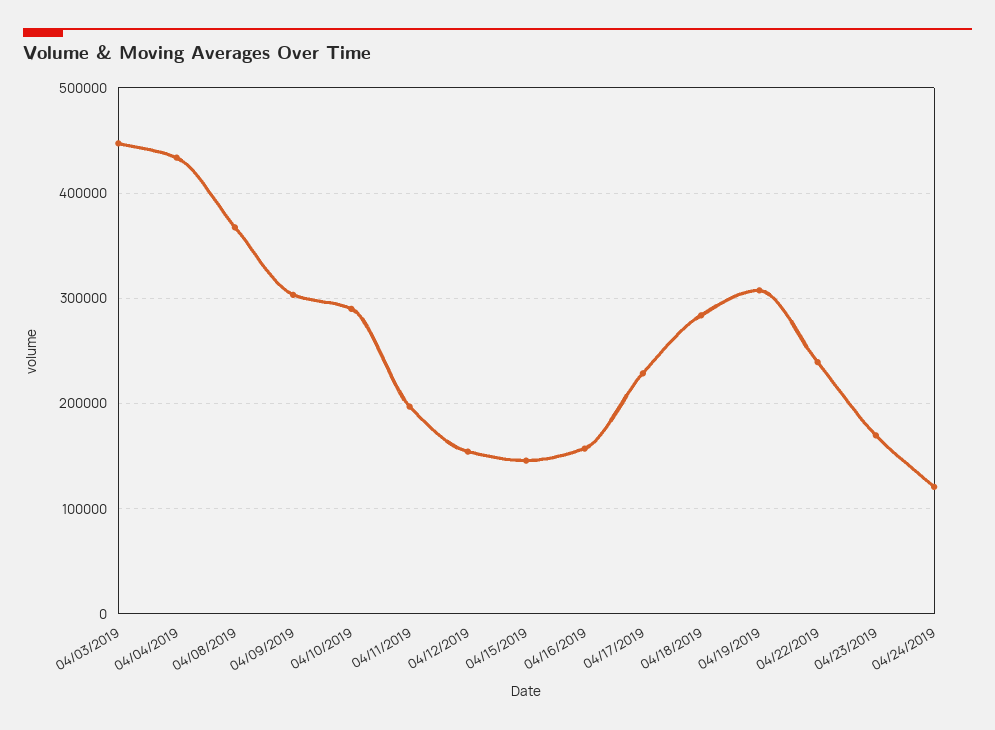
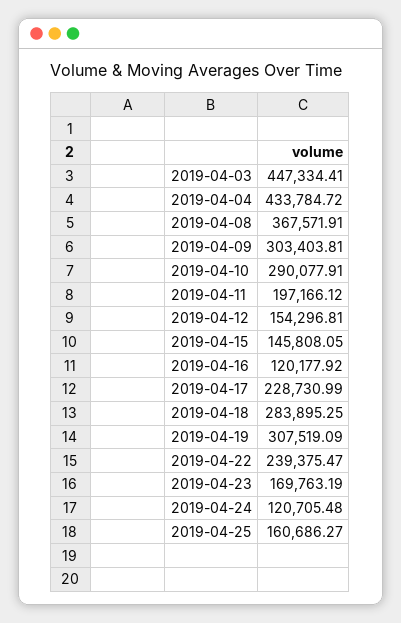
  {
    "04/03/2019": 447334.41,
    "04/04/2019": 433784.72,
    "04/08/2019": 367571.91,
    "04/09/2019": 303403.81,
    "04/10/2019": 290077.91,
    "04/11/2019": 197166.12,
    "04/12/2019": 154296.81,
    "04/15/2019": 145808.05,
-   "04/16/2019": 160000,
+   "04/16/2019": 120177.92,
    "04/17/2019": 228730.99,
    "04/18/2019": 283895.25,
    "04/19/2019": 307519.09,
    "04/22/2019": 239375.47,
    "04/23/2019": 169763.19,
-   "04/24/2019": 120705.48
+   "04/24/2019": 120705.48,
+   "2019-04-25": 160686.27
  }

